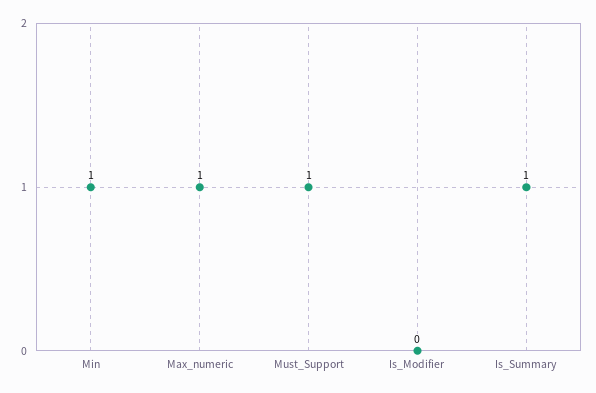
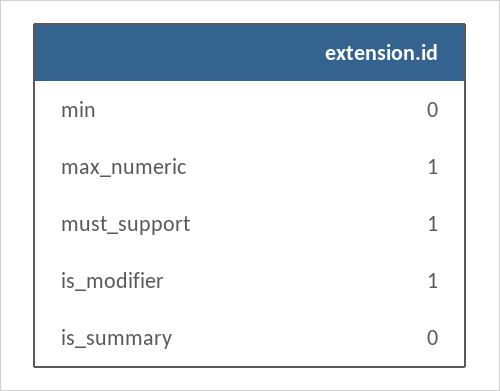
  {
-   "Min": 1,
+   "Min": 0,
    "Max_numeric": 1,
    "Must_Support": 1,
-   "Is_Modifier": 0,
+   "Is_Modifier": 1,
-   "Is_Summary": 1
+   "Is_Summary": 0
  }

